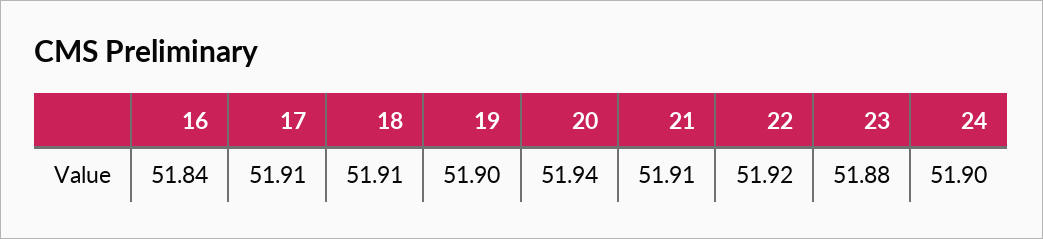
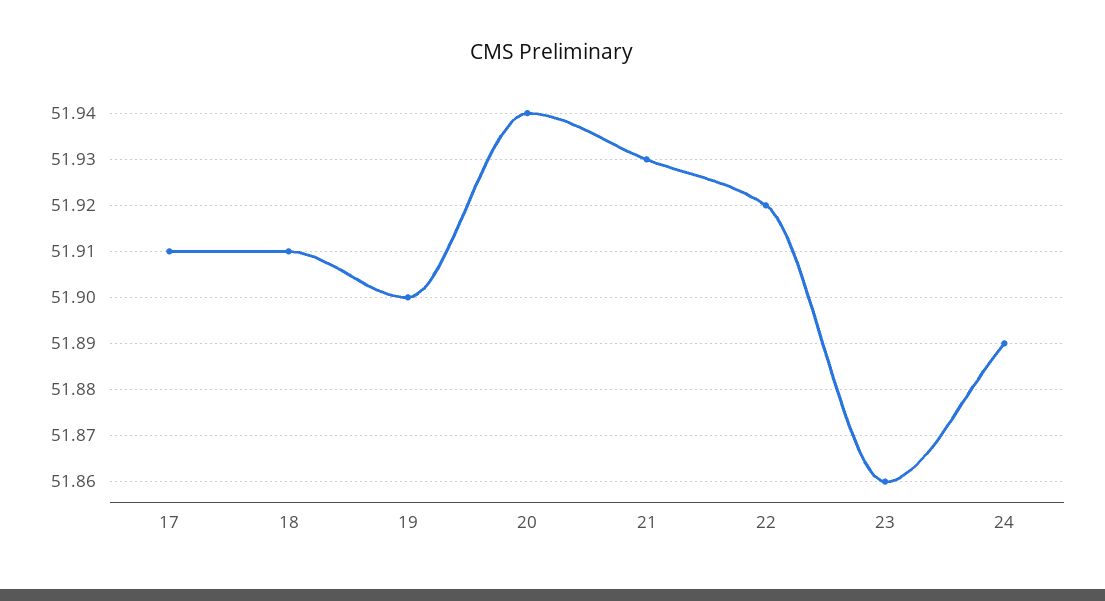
  {
-   "16": 51.84,
    "17": 51.91,
    "18": 51.91,
    "19": 51.9,
    "20": 51.94,
-   "21": 51.91,
+   "21": 51.93,
    "22": 51.92,
-   "23": 51.88,
+   "23": 51.86,
-   "24": 51.9
+   "24": 51.89
  }

